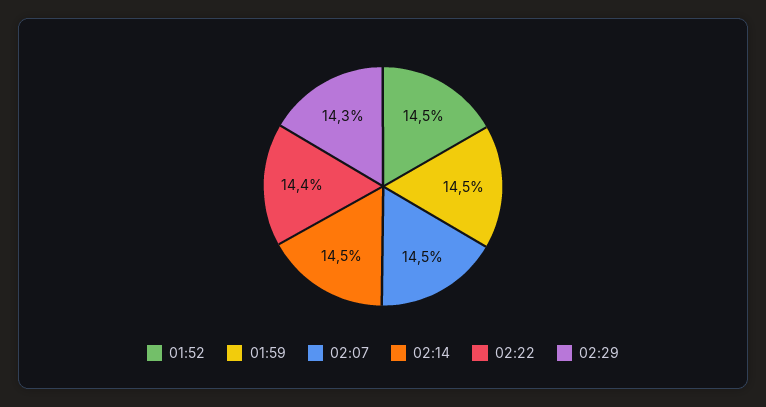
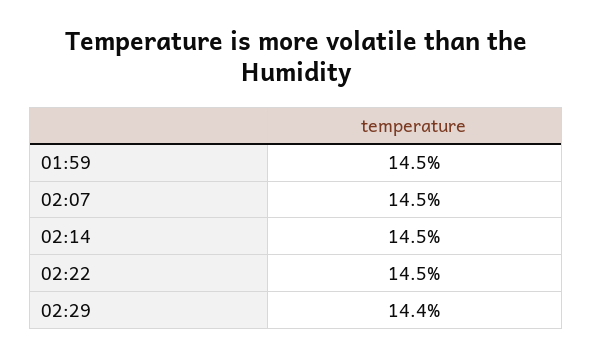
  {
-   "01:52": 14.5,
    "01:59": 14.5,
    "02:07": 14.5,
    "02:14": 14.5,
-   "02:22": 14.4,
+   "02:22": 14.5,
-   "02:29": 14.3
+   "02:29": 14.4
  }

